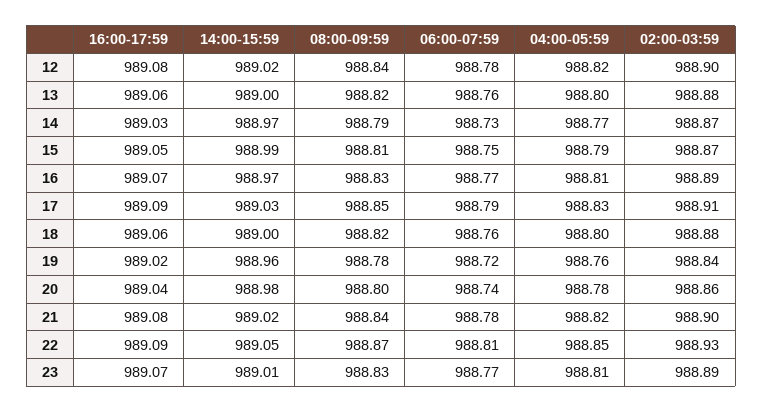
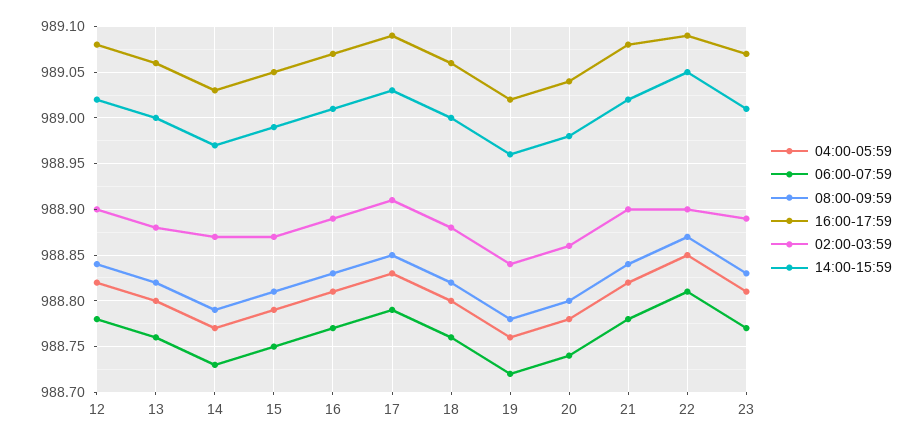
  {
    "16:00-17:59": {
      "12": 989.08,
      "13": 989.06,
      "14": 989.03,
      "15": 989.05,
      "16": 989.07,
      "17": 989.09,
      "18": 989.06,
      "19": 989.02,
      "20": 989.04,
      "21": 989.08,
      "22": 989.09,
      "23": 989.07
    },
    "14:00-15:59": {
      "12": 989.02,
      "13": 989,
      "14": 988.97,
      "15": 988.99,
-     "16": 988.97,
+     "16": 989.01,
      "17": 989.03,
      "18": 989,
      "19": 988.96,
      "20": 988.98,
      "21": 989.02,
      "22": 989.05,
      "23": 989.01
    },
    "08:00-09:59": {
      "12": 988.84,
      "13": 988.82,
      "14": 988.79,
      "15": 988.81,
      "16": 988.83,
      "17": 988.85,
      "18": 988.82,
      "19": 988.78,
      "20": 988.8,
      "21": 988.84,
      "22": 988.87,
      "23": 988.83
    },
    "06:00-07:59": {
      "12": 988.78,
      "13": 988.76,
      "14": 988.73,
      "15": 988.75,
      "16": 988.77,
      "17": 988.79,
      "18": 988.76,
      "19": 988.72,
      "20": 988.74,
      "21": 988.78,
      "22": 988.81,
      "23": 988.77
    },
    "04:00-05:59": {
      "12": 988.82,
      "13": 988.8,
      "14": 988.77,
      "15": 988.79,
      "16": 988.81,
      "17": 988.83,
      "18": 988.8,
      "19": 988.76,
      "20": 988.78,
      "21": 988.82,
      "22": 988.85,
      "23": 988.81
    },
    "02:00-03:59": {
      "12": 988.9,
      "13": 988.88,
      "14": 988.87,
      "15": 988.87,
      "16": 988.89,
      "17": 988.91,
      "18": 988.88,
      "19": 988.84,
      "20": 988.86,
      "21": 988.9,
-     "22": 988.93,
+     "22": 988.9,
      "23": 988.89
    }
  }

